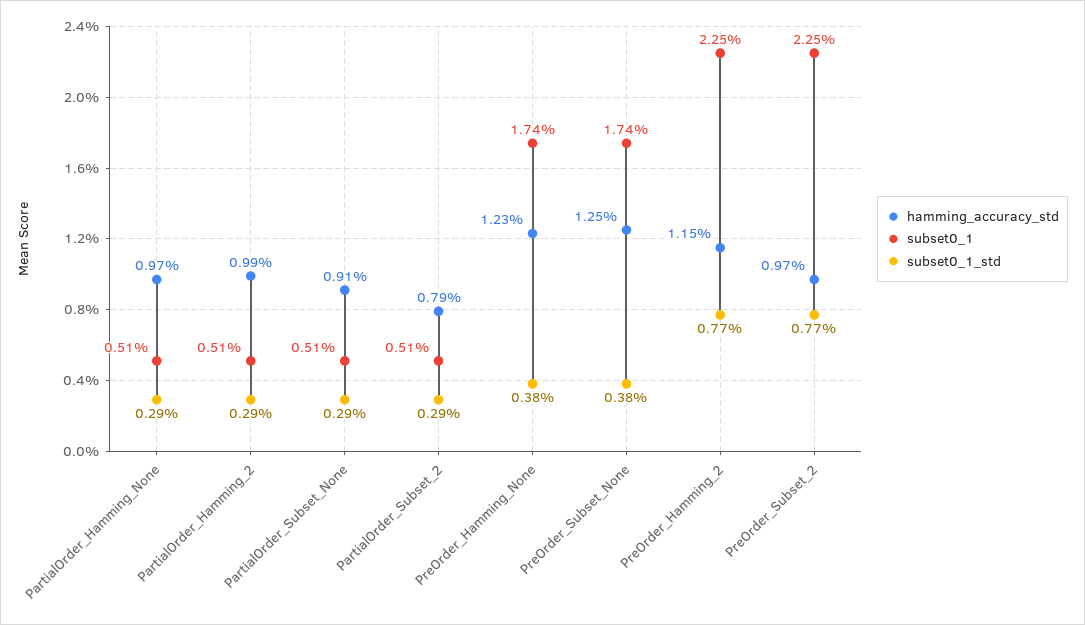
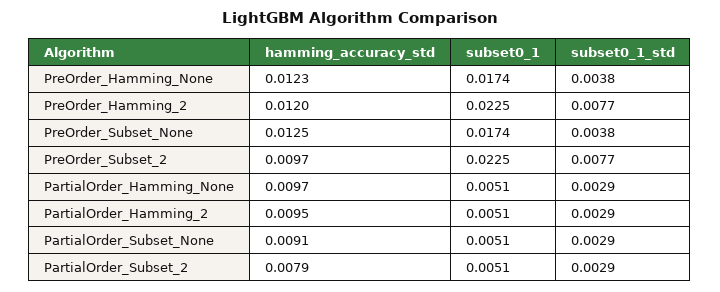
  {
    "hamming_accuracy_std": {
      "PartialOrder_Hamming_None": 0.0097,
-     "PartialOrder_Hamming_2": 0.0099,
+     "PartialOrder_Hamming_2": 0.0095,
      "PartialOrder_Subset_None": 0.0091,
      "PartialOrder_Subset_2": 0.0079,
      "PreOrder_Hamming_None": 0.0123,
      "PreOrder_Subset_None": 0.0125,
-     "PreOrder_Hamming_2": 0.0115,
+     "PreOrder_Hamming_2": 0.012,
      "PreOrder_Subset_2": 0.0097
    },
    "subset0_1": {
      "PartialOrder_Hamming_None": 0.0051,
      "PartialOrder_Hamming_2": 0.0051,
      "PartialOrder_Subset_None": 0.0051,
      "PartialOrder_Subset_2": 0.0051,
      "PreOrder_Hamming_None": 0.0174,
      "PreOrder_Subset_None": 0.0174,
      "PreOrder_Hamming_2": 0.0225,
      "PreOrder_Subset_2": 0.0225
    },
    "subset0_1_std": {
      "PartialOrder_Hamming_None": 0.0029,
      "PartialOrder_Hamming_2": 0.0029,
      "PartialOrder_Subset_None": 0.0029,
      "PartialOrder_Subset_2": 0.0029,
      "PreOrder_Hamming_None": 0.0038,
      "PreOrder_Subset_None": 0.0038,
      "PreOrder_Hamming_2": 0.0077,
      "PreOrder_Subset_2": 0.0077
    }
  }

